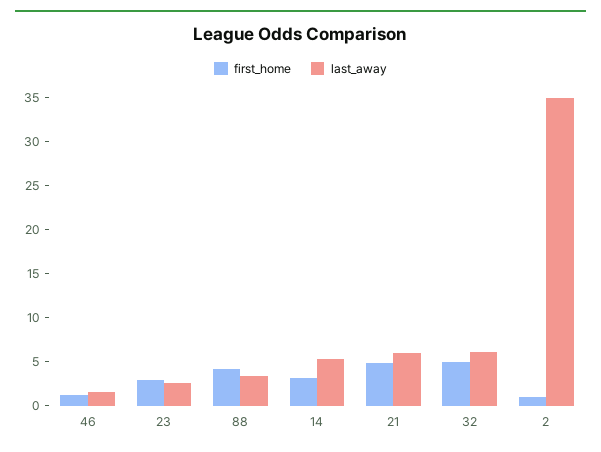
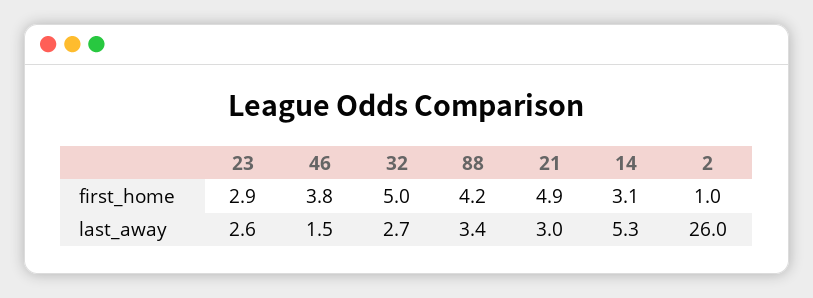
  {
    "first_home": {
-     "46": 1,
+     "46": 3.8,
      "23": 2.9,
      "88": 4.2,
      "14": 3.1,
      "21": 4.9,
      "32": 5,
      "2": 1
    },
    "last_away": {
      "46": 1.5,
      "23": 2.6,
      "88": 3.4,
      "14": 5.3,
-     "21": 6,
+     "21": 3,
-     "32": 6,
+     "32": 2.7,
-     "2": 35
+     "2": 26
    }
  }

